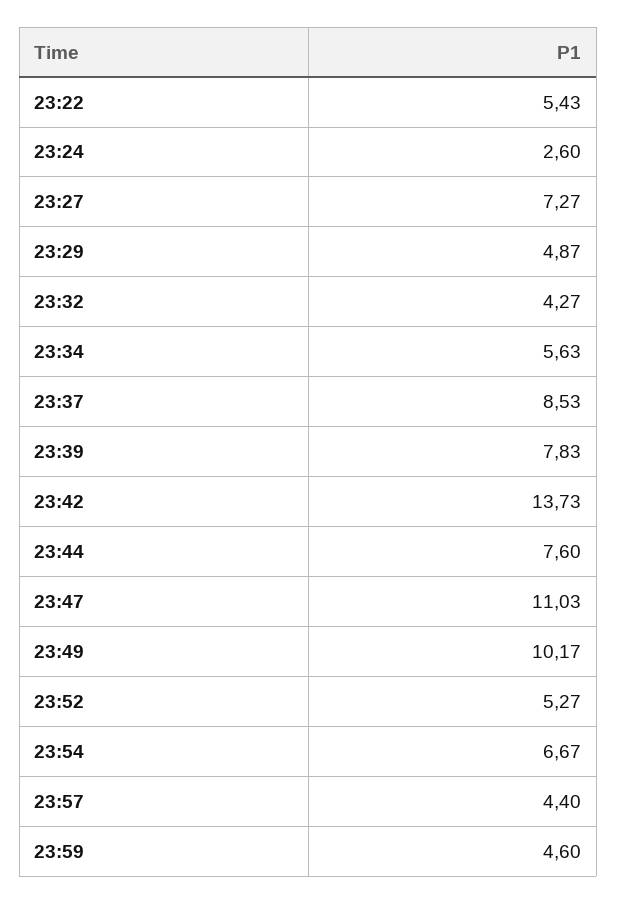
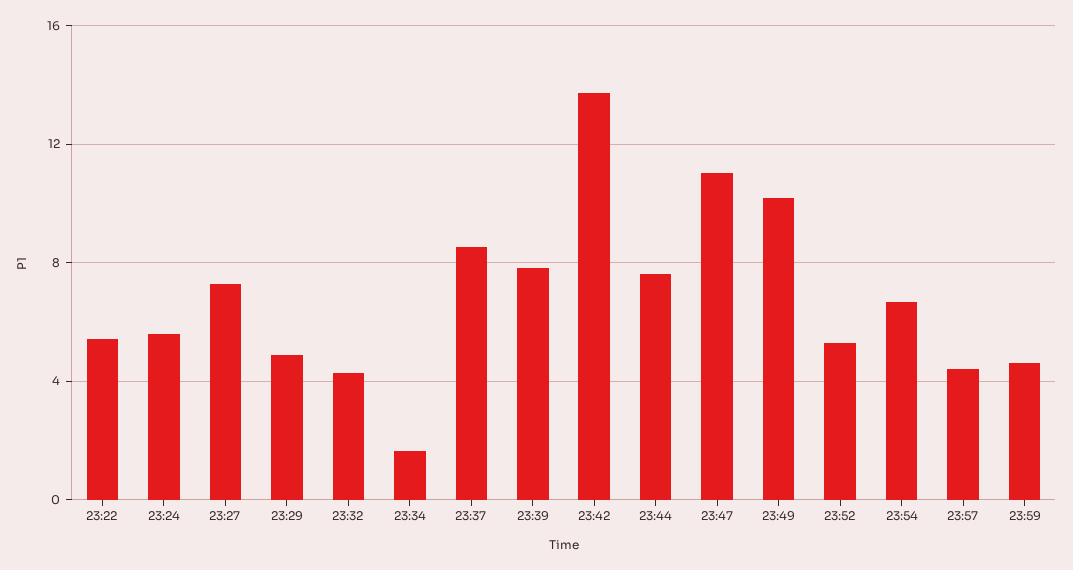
  {
    "23:22": 5.43,
-   "23:24": 2.6,
+   "23:24": 5.5,
    "23:27": 7.27,
    "23:29": 4.87,
    "23:32": 4.27,
-   "23:34": 5.63,
+   "23:34": 1.5,
    "23:37": 8.53,
    "23:39": 7.83,
    "23:42": 13.73,
    "23:44": 7.6,
    "23:47": 11.03,
    "23:49": 10.17,
    "23:52": 5.27,
    "23:54": 6.67,
    "23:57": 4.4,
    "23:59": 4.6
  }

